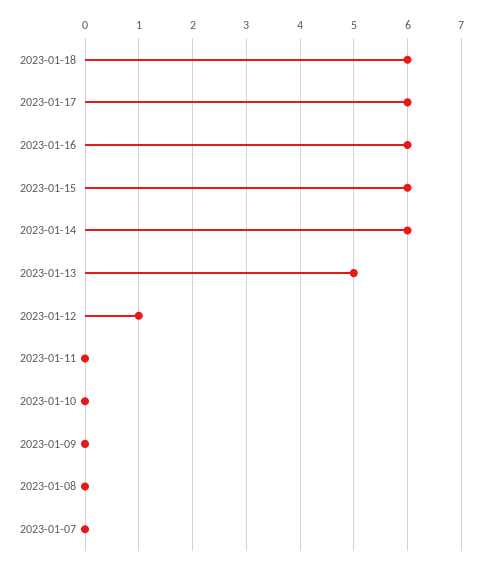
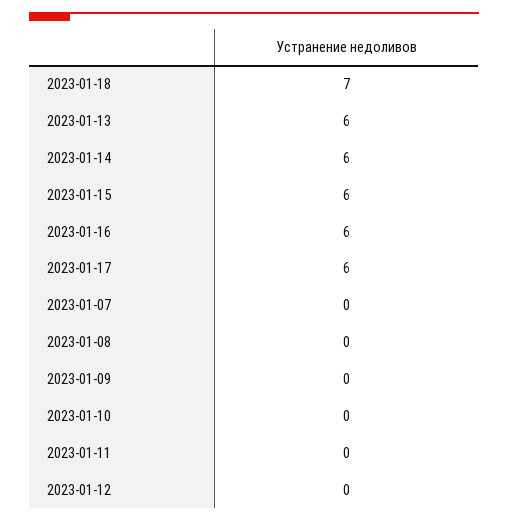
  {
-   "2023-01-18": 6,
+   "2023-01-18": 7,
    "2023-01-17": 6,
    "2023-01-16": 6,
    "2023-01-15": 6,
    "2023-01-14": 6,
-   "2023-01-13": 5,
+   "2023-01-13": 6,
-   "2023-01-12": 1,
+   "2023-01-12": 0,
    "2023-01-11": 0,
    "2023-01-10": 0,
    "2023-01-09": 0,
    "2023-01-08": 0,
    "2023-01-07": 0
  }

